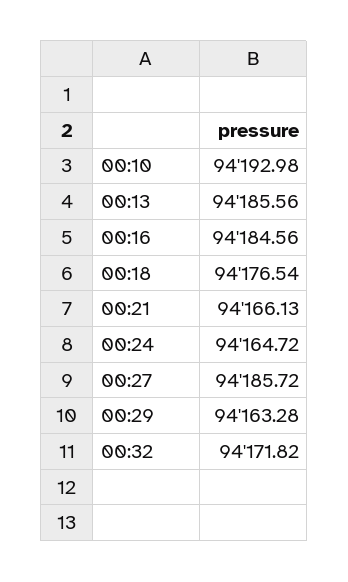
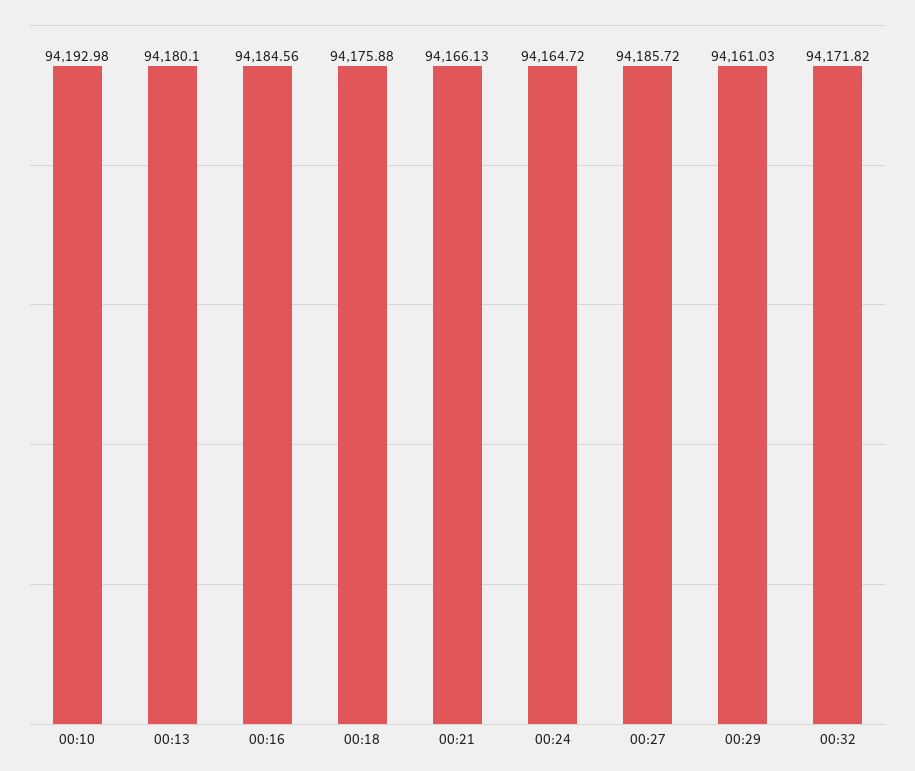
  {
    "00:10": 94192.98,
-   "00:13": 94185.56,
+   "00:13": 94180.1,
    "00:16": 94184.56,
-   "00:18": 94176.54,
+   "00:18": 94175.88,
    "00:21": 94166.13,
    "00:24": 94164.72,
    "00:27": 94185.72,
-   "00:29": 94163.28,
+   "00:29": 94161.03,
    "00:32": 94171.82
  }

